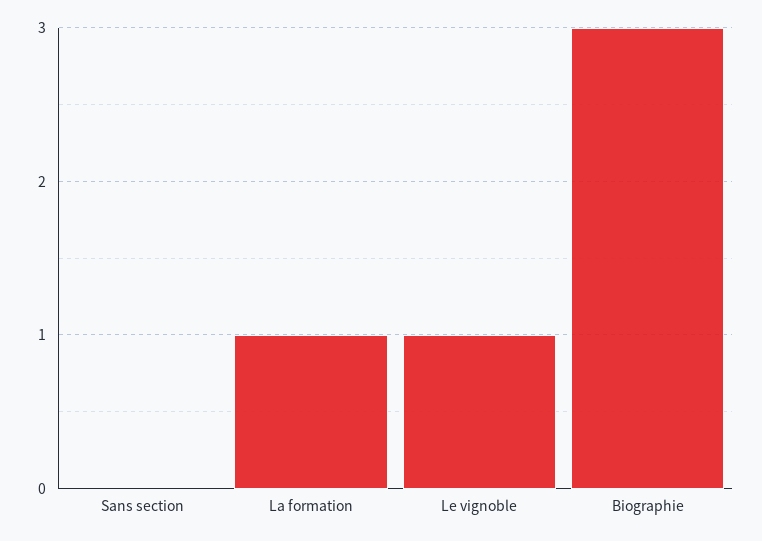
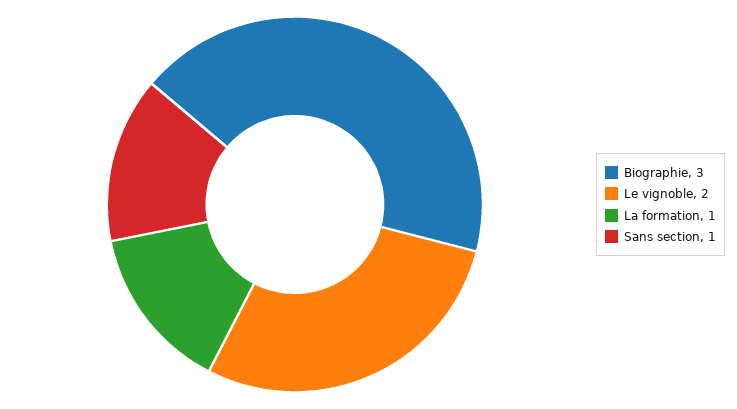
  {
-   "Sans section": 0,
+   "Sans section": 1,
    "La formation": 1,
-   "Le vignoble": 1,
+   "Le vignoble": 2,
    "Biographie": 3
  }

